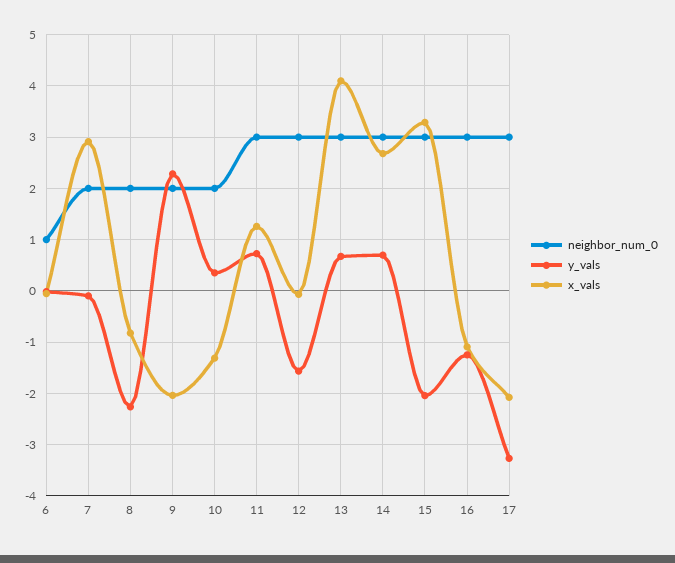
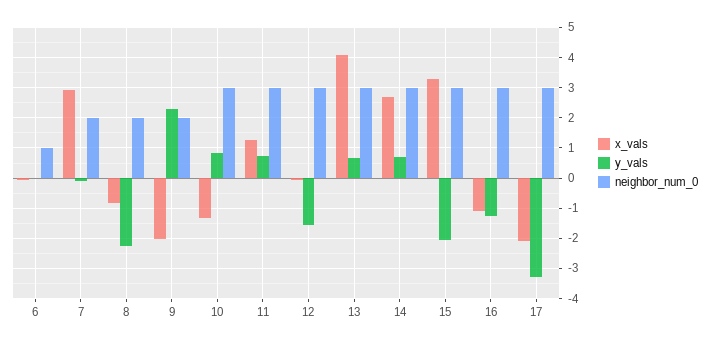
  {
    "neighbor_num_0": {
      "6": 1,
      "7": 2,
      "8": 2,
      "9": 2,
-     "10": 2,
+     "10": 3,
      "11": 3,
      "12": 3,
      "13": 3,
      "14": 3,
      "15": 3,
      "16": 3,
      "17": 3
    },
    "y_vals": {
      "6": 0,
      "7": 0,
      "8": -2.2,
      "9": 2.2,
-     "10": 0.4,
+     "10": 0.8,
      "11": 0.8,
      "12": -1.6,
      "13": 0.6,
      "14": 0.6,
      "15": -2,
      "16": -1.2,
      "17": -3.2
    },
    "x_vals": {
      "6": 0,
      "7": 3,
      "8": -0.8,
      "9": -2,
      "10": -1.4,
      "11": 1.2,
      "12": 0,
      "13": 4,
      "14": 2.6,
      "15": 3.2,
      "16": -1,
      "17": -2
    }
  }

